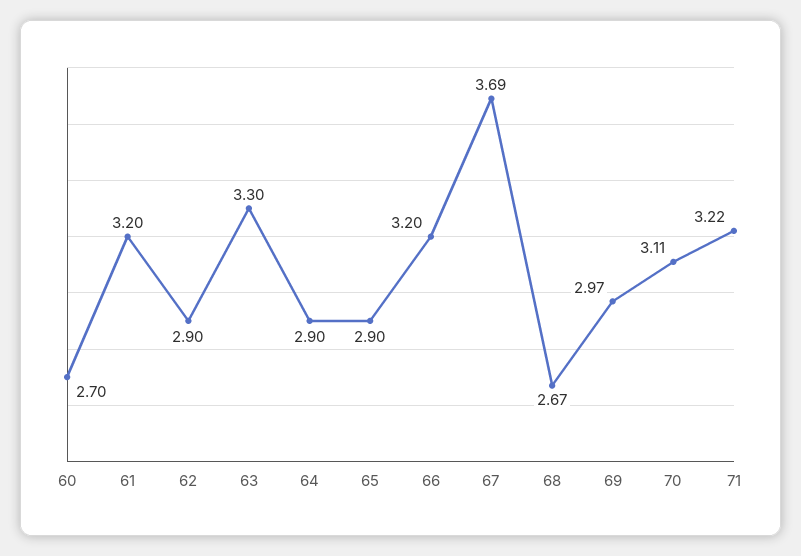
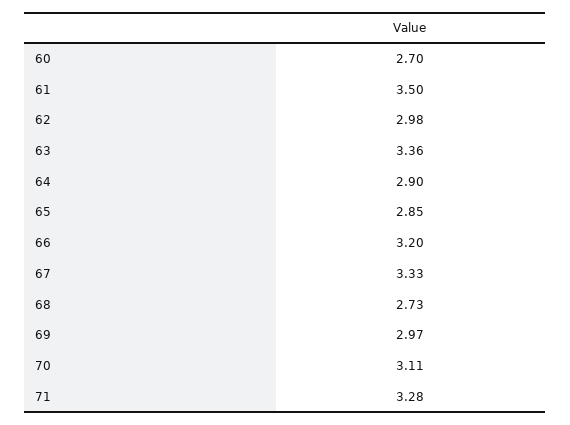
  {
    "60": 2.7,
-   "61": 3.2,
+   "61": 3.5,
-   "62": 2.9,
+   "62": 2.98,
-   "63": 3.3,
+   "63": 3.36,
    "64": 2.9,
-   "65": 2.9,
+   "65": 2.85,
    "66": 3.2,
-   "67": 3.69,
+   "67": 3.33,
-   "68": 2.67,
+   "68": 2.73,
    "69": 2.97,
    "70": 3.11,
-   "71": 3.22
+   "71": 3.28
  }

